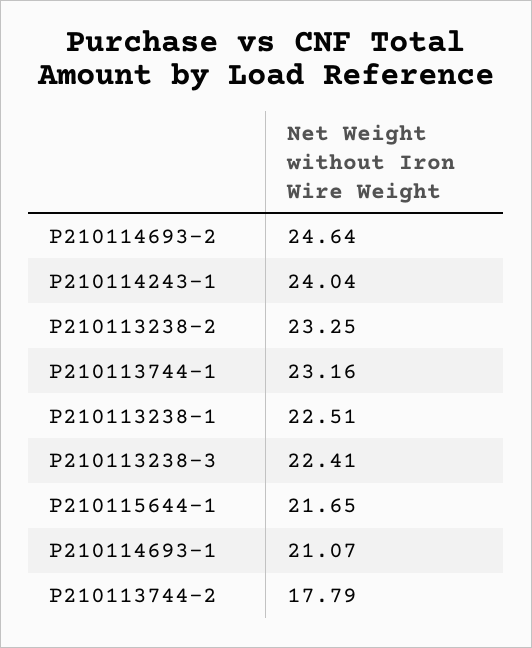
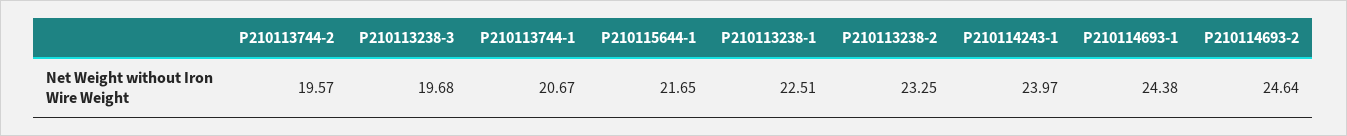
  {
    "P210114693-2": 24.64,
-   "P210114243-1": 24.04,
+   "P210114243-1": 23.97,
    "P210113238-2": 23.25,
-   "P210113744-1": 23.16,
+   "P210113744-1": 20.67,
    "P210113238-1": 22.51,
-   "P210113238-3": 22.41,
+   "P210113238-3": 19.68,
    "P210115644-1": 21.65,
-   "P210114693-1": 21.07,
+   "P210114693-1": 24.38,
-   "P210113744-2": 17.79
+   "P210113744-2": 19.57
  }

